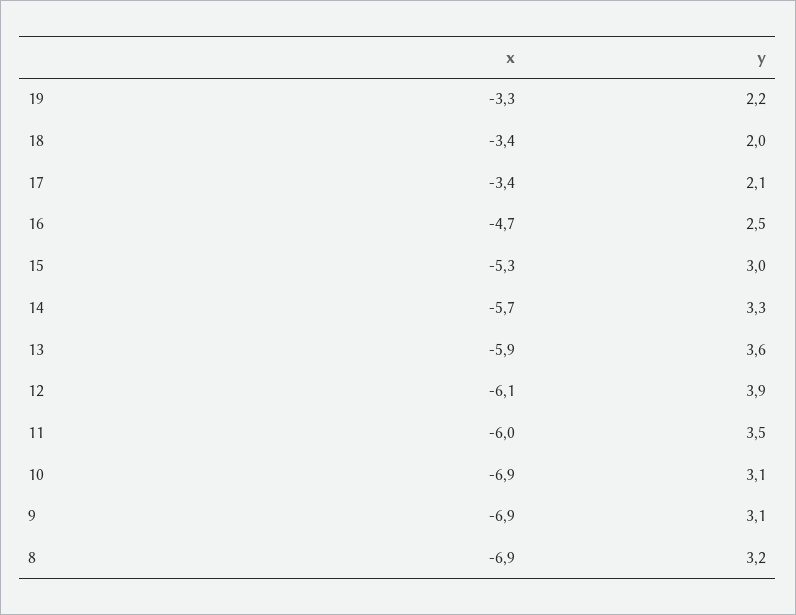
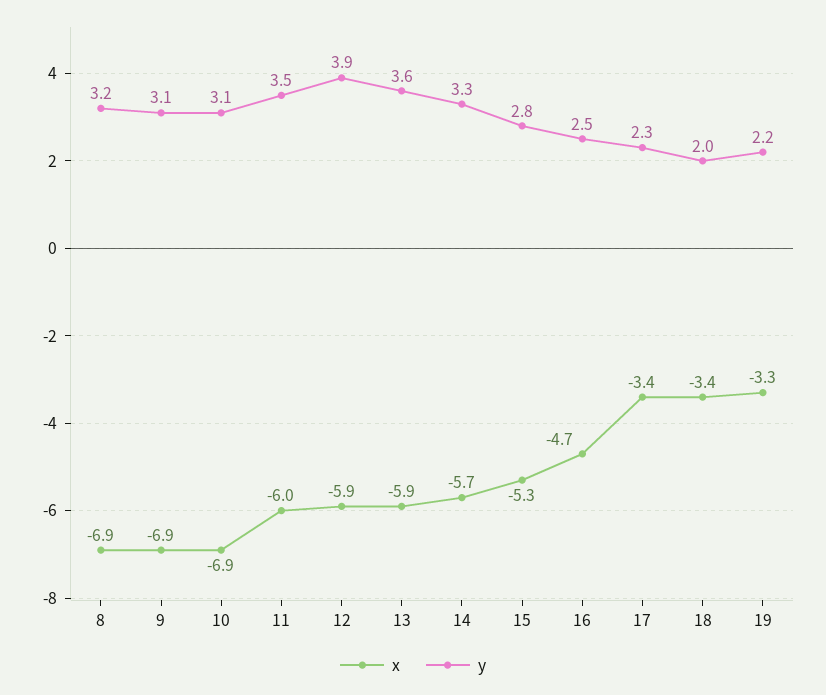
  {
    "x": {
      "19": -3.3,
      "18": -3.4,
      "17": -3.4,
      "16": -4.7,
      "15": -5.3,
      "14": -5.7,
      "13": -5.9,
-     "12": -6.1,
+     "12": -5.9,
      "11": -6,
      "10": -6.9,
      "9": -6.9,
      "8": -6.9
    },
    "y": {
      "19": 2.2,
      "18": 2,
-     "17": 2.1,
+     "17": 2.3,
      "16": 2.5,
-     "15": 3,
+     "15": 2.8,
      "14": 3.3,
      "13": 3.6,
      "12": 3.9,
      "11": 3.5,
      "10": 3.1,
      "9": 3.1,
      "8": 3.2
    }
  }

